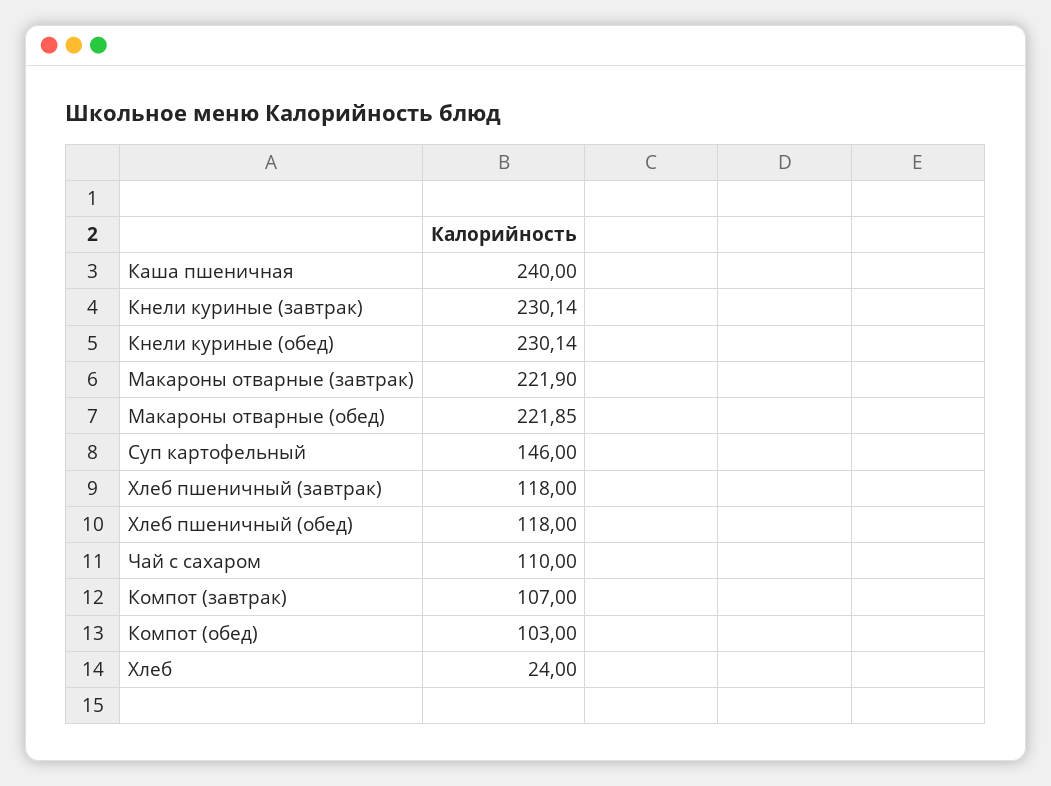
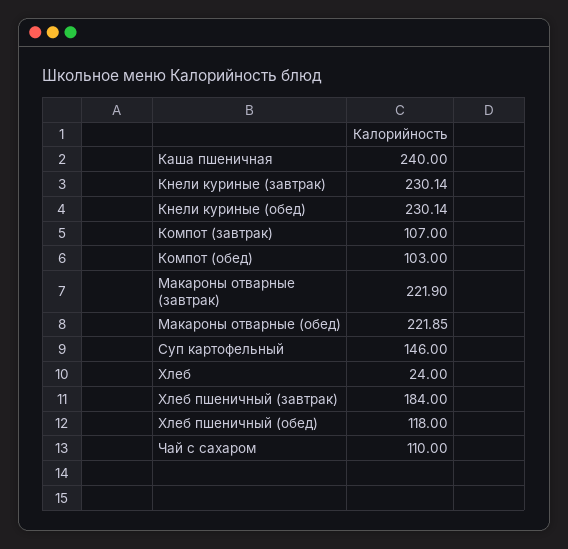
  {
    "Каша пшеничная": 240,
    "Кнели куриные (завтрак)": 230.14,
    "Кнели куриные (обед)": 230.14,
    "Макароны отварные (завтрак)": 221.9,
    "Макароны отварные (обед)": 221.85,
    "Суп картофельный": 146,
-   "Хлеб пшеничный (завтрак)": 118,
+   "Хлеб пшеничный (завтрак)": 184,
    "Хлеб пшеничный (обед)": 118,
    "Чай с сахаром": 110,
    "Компот (завтрак)": 107,
    "Компот (обед)": 103,
    "Хлеб": 24
  }

